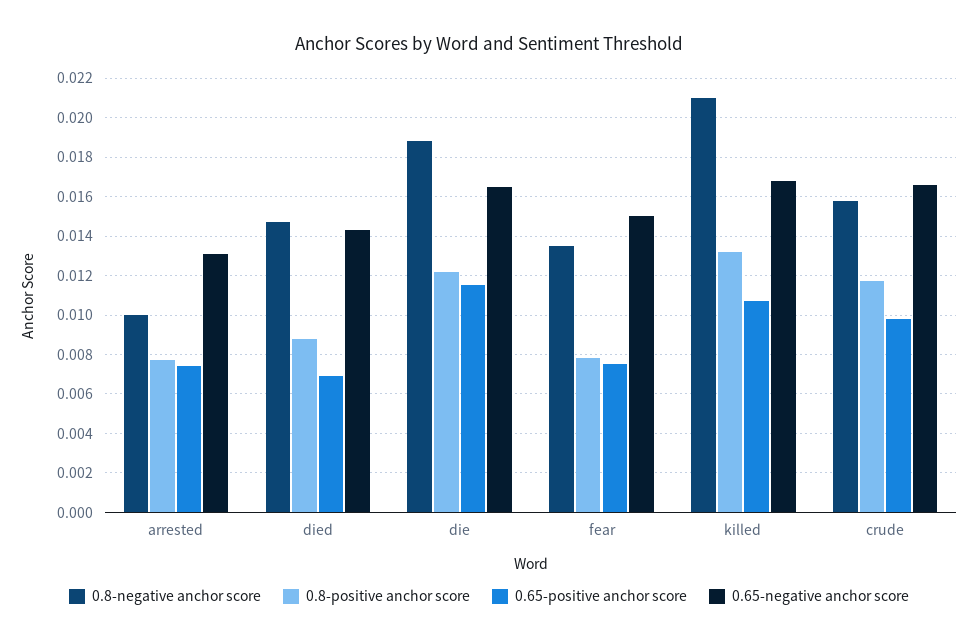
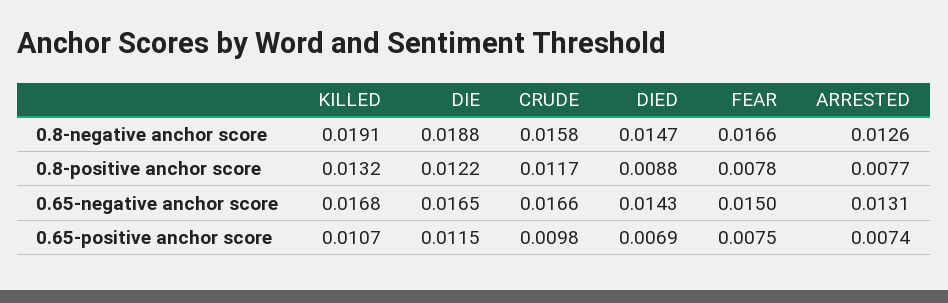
  {
    "0.8-negative anchor score": {
-     "arrested": 0.01,
+     "arrested": 0.0126,
      "died": 0.0147,
      "die": 0.0188,
-     "fear": 0.0135,
+     "fear": 0.0166,
-     "killed": 0.021,
+     "killed": 0.0191,
      "crude": 0.0158
    },
    "0.8-positive anchor score": {
      "arrested": 0.0077,
      "died": 0.0088,
      "die": 0.0122,
      "fear": 0.0078,
      "killed": 0.0132,
      "crude": 0.0117
    },
    "0.65-positive anchor score": {
      "arrested": 0.0074,
      "died": 0.0069,
      "die": 0.0115,
      "fear": 0.0075,
      "killed": 0.0107,
      "crude": 0.0098
    },
    "0.65-negative anchor score": {
      "arrested": 0.0131,
      "died": 0.0143,
      "die": 0.0165,
      "fear": 0.015,
      "killed": 0.0168,
      "crude": 0.0166
    }
  }

